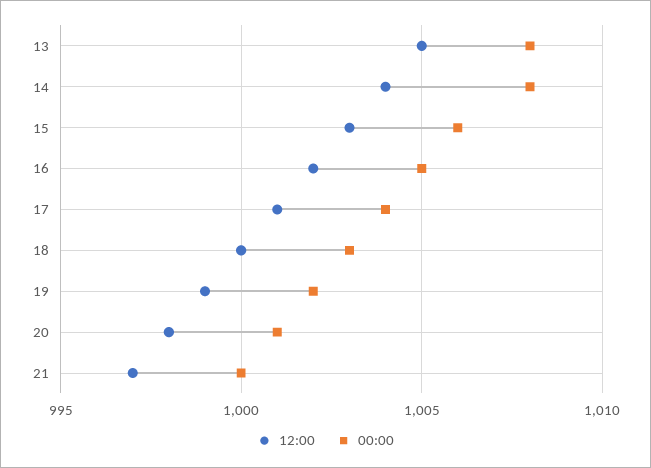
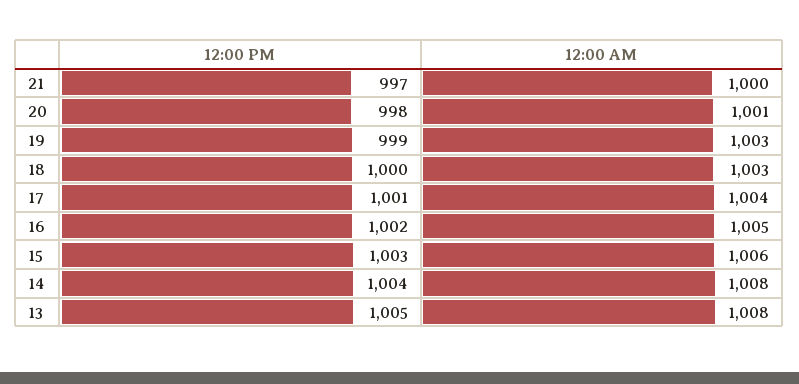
  {
    "12:00": {
      "13": 1005,
      "14": 1004,
      "15": 1003,
      "16": 1002,
      "17": 1001,
      "18": 1000,
      "19": 999,
      "20": 998,
      "21": 997
    },
    "00:00": {
      "13": 1008,
      "14": 1008,
      "15": 1006,
      "16": 1005,
      "17": 1004,
      "18": 1003,
-     "19": 1002,
+     "19": 1003,
      "20": 1001,
      "21": 1000
    }
  }

